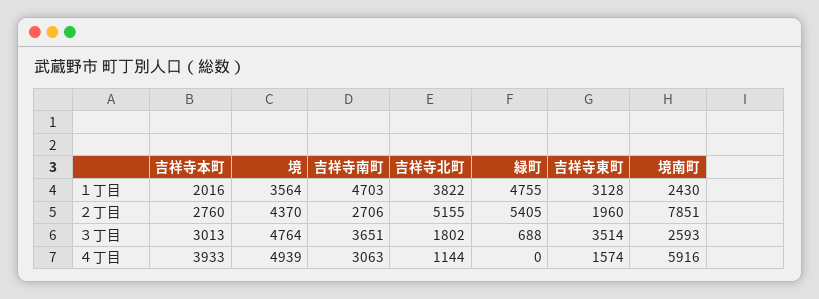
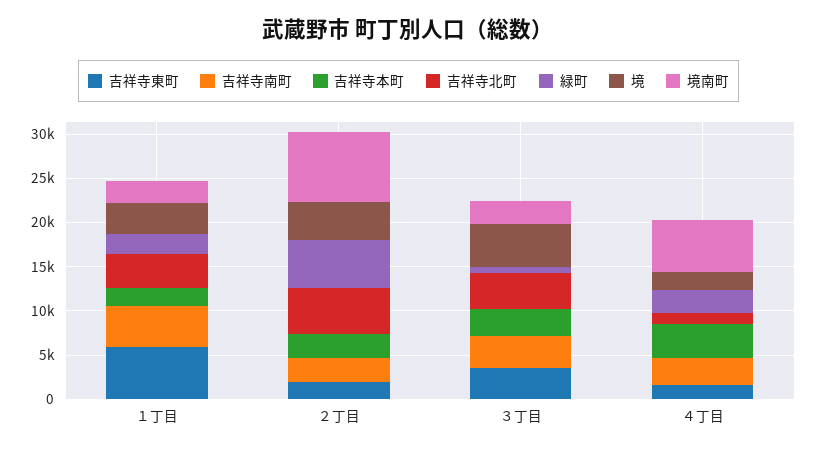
  {
    "吉祥寺本町": {
      "１丁目": 2016,
      "２丁目": 2760,
      "３丁目": 3013,
      "４丁目": 3933
    },
    "境": {
      "１丁目": 3564,
      "２丁目": 4370,
      "３丁目": 4764,
-     "４丁目": 4939
+     "４丁目": 2000
    },
    "吉祥寺南町": {
      "１丁目": 4703,
      "２丁目": 2706,
      "３丁目": 3651,
      "４丁目": 3063
    },
    "吉祥寺北町": {
      "１丁目": 3822,
      "２丁目": 5155,
-     "３丁目": 1802,
+     "３丁目": 4000,
      "４丁目": 1144
    },
    "緑町": {
-     "１丁目": 4755,
+     "１丁目": 2000,
      "２丁目": 5405,
      "３丁目": 688,
-     "４丁目": 0
+     "４丁目": 3000
    },
    "吉祥寺東町": {
-     "１丁目": 3128,
+     "１丁目": 6000,
      "２丁目": 1960,
      "３丁目": 3514,
      "４丁目": 1574
    },
    "境南町": {
      "１丁目": 2430,
      "２丁目": 7851,
      "３丁目": 2593,
      "４丁目": 5916
    }
  }

